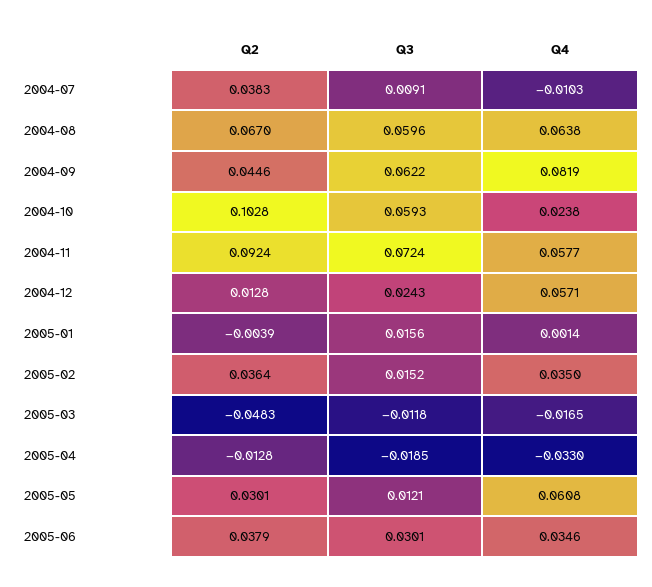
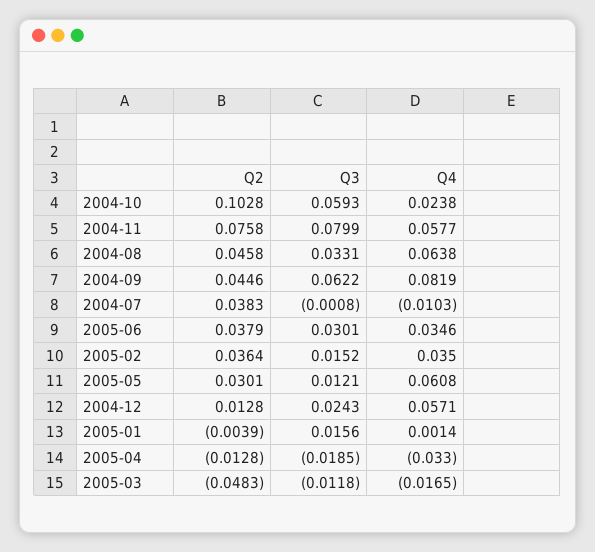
  {
    "Q2": {
      "2004-07": 0.0383,
-     "2004-08": 0.067,
+     "2004-08": 0.0458,
      "2004-09": 0.0446,
      "2004-10": 0.1028,
-     "2004-11": 0.0924,
+     "2004-11": 0.0758,
      "2004-12": 0.0128,
      "2005-01": -0.0039,
      "2005-02": 0.0364,
      "2005-03": -0.0483,
      "2005-04": -0.0128,
      "2005-05": 0.0301,
      "2005-06": 0.0379
    },
    "Q3": {
-     "2004-07": 0.0091,
+     "2004-07": -0.0008,
-     "2004-08": 0.0596,
+     "2004-08": 0.0331,
      "2004-09": 0.0622,
      "2004-10": 0.0593,
-     "2004-11": 0.0724,
+     "2004-11": 0.0799,
      "2004-12": 0.0243,
      "2005-01": 0.0156,
      "2005-02": 0.0152,
      "2005-03": -0.0118,
      "2005-04": -0.0185,
      "2005-05": 0.0121,
      "2005-06": 0.0301
    },
    "Q4": {
      "2004-07": -0.0103,
      "2004-08": 0.0638,
      "2004-09": 0.0819,
      "2004-10": 0.0238,
      "2004-11": 0.0577,
      "2004-12": 0.0571,
      "2005-01": 0.0014,
      "2005-02": 0.035,
      "2005-03": -0.0165,
      "2005-04": -0.033,
      "2005-05": 0.0608,
      "2005-06": 0.0346
    }
  }

